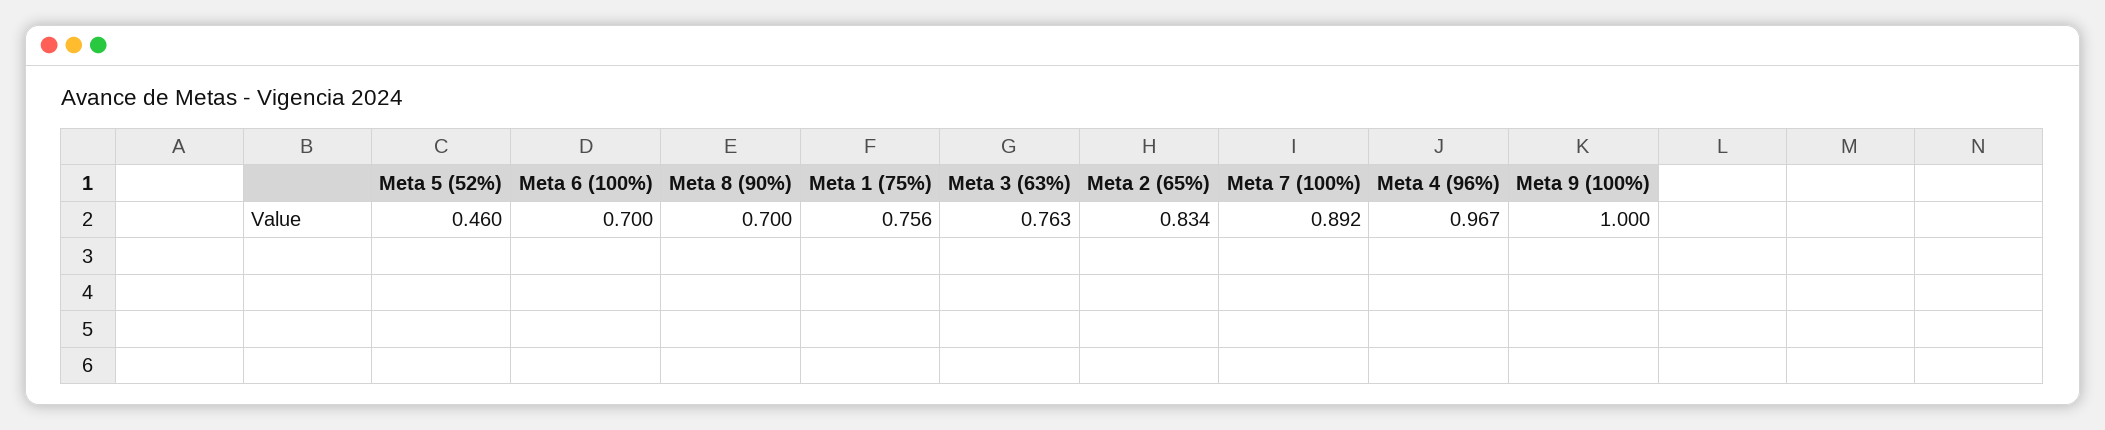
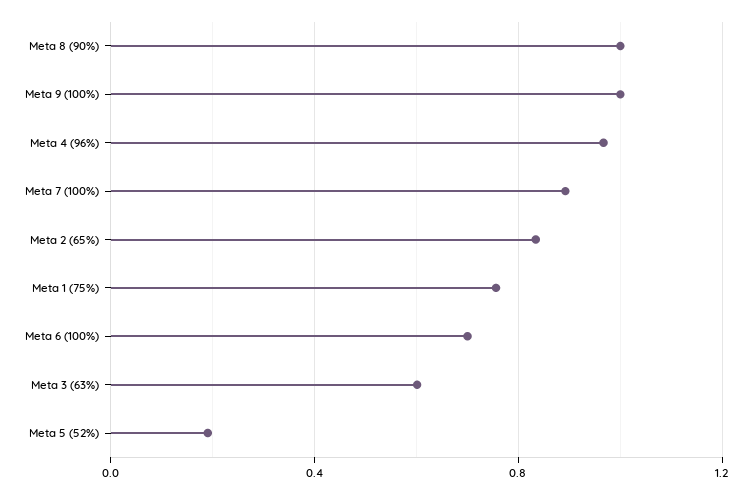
  {
-   "Meta 5 (52%)": 0.46,
+   "Meta 5 (52%)": 0.2,
    "Meta 6 (100%)": 0.7,
-   "Meta 8 (90%)": 0.7,
+   "Meta 8 (90%)": 1,
    "Meta 1 (75%)": 0.756,
-   "Meta 3 (63%)": 0.763,
+   "Meta 3 (63%)": 0.6,
    "Meta 2 (65%)": 0.834,
    "Meta 7 (100%)": 0.892,
    "Meta 4 (96%)": 0.967,
    "Meta 9 (100%)": 1
  }

